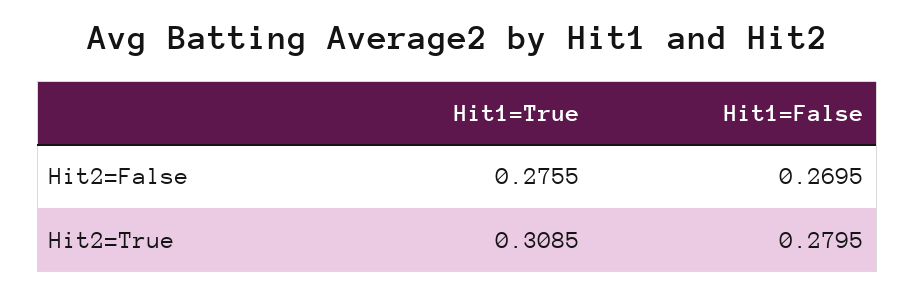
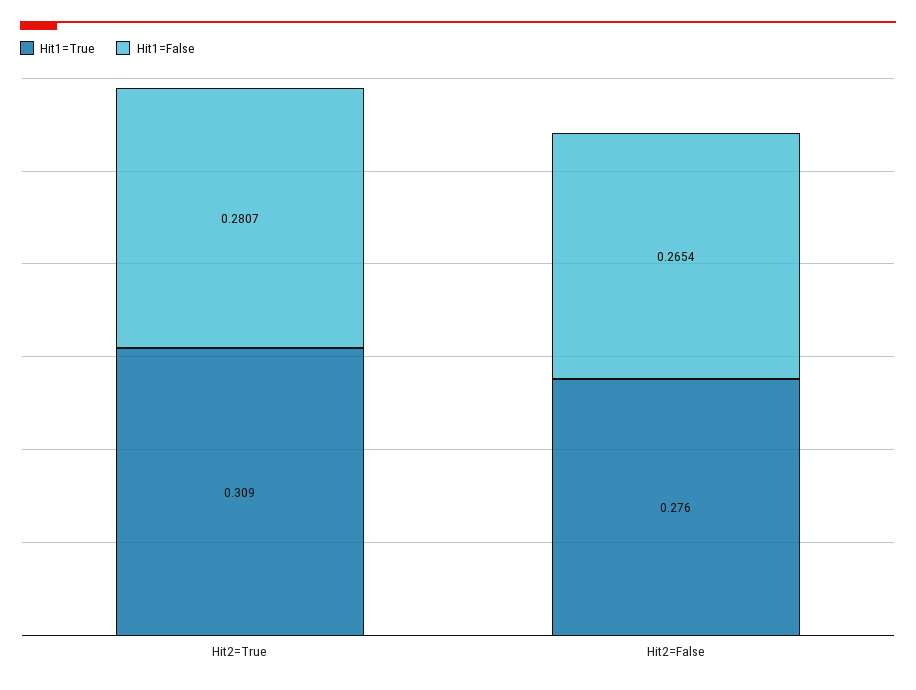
  {
    "Hit1=True": {
      "Hit2=False": 0.2755,
      "Hit2=True": 0.3085
    },
    "Hit1=False": {
-     "Hit2=False": 0.2695,
+     "Hit2=False": 0.2654,
-     "Hit2=True": 0.2795
+     "Hit2=True": 0.2807
    }
  }

